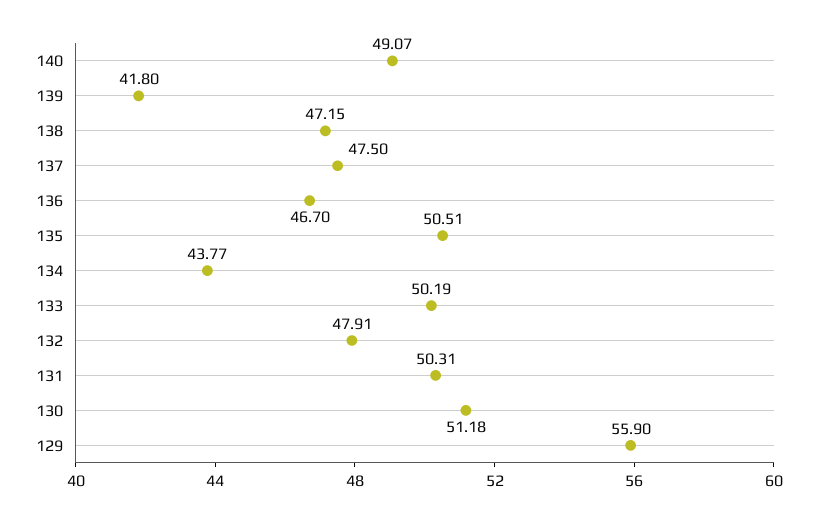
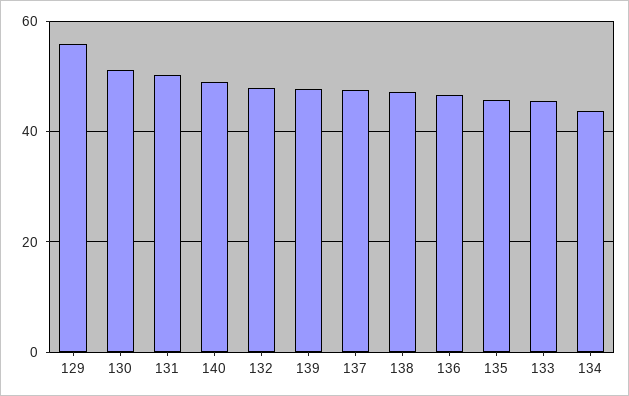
  {
    "140": 49.07,
-   "139": 41.8,
+   "139": 48,
    "138": 47.15,
    "137": 47.5,
    "136": 46.7,
-   "135": 50.51,
+   "135": 46,
    "134": 43.77,
-   "133": 50.19,
+   "133": 46,
    "132": 47.91,
    "131": 50.31,
    "130": 51.18,
    "129": 55.9
  }

